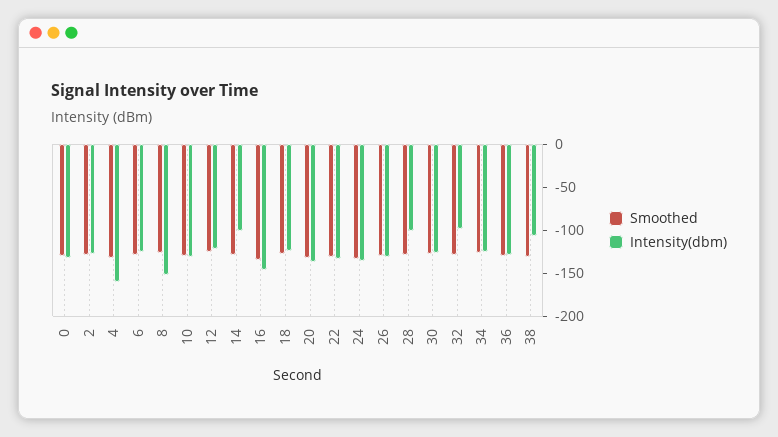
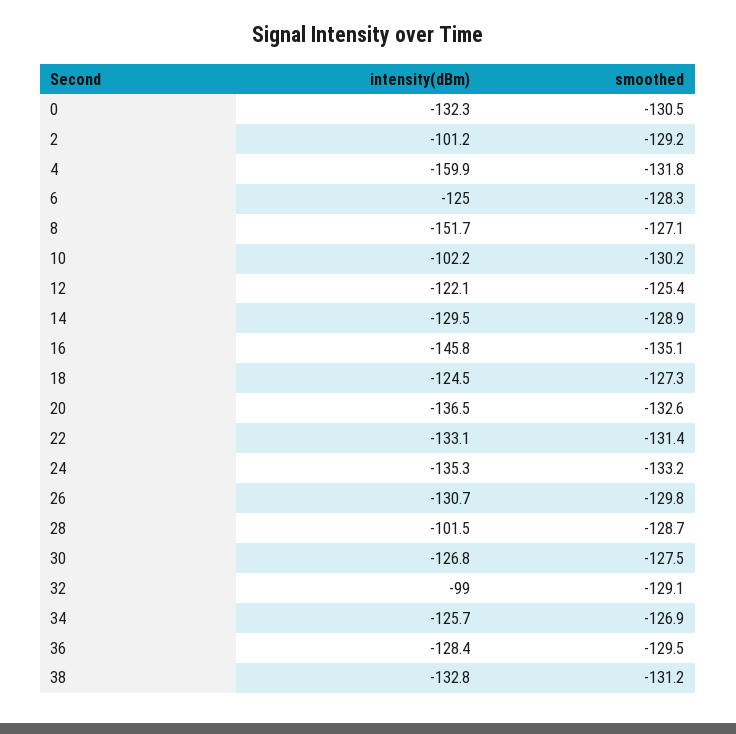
  {
    "Smoothed": {
      "0": -130.5,
      "2": -129.2,
      "4": -131.8,
      "6": -128.3,
      "8": -127.1,
      "10": -130.2,
      "12": -125.4,
      "14": -128.9,
      "16": -135.1,
      "18": -127.3,
      "20": -132.6,
      "22": -131.4,
      "24": -133.2,
      "26": -129.8,
      "28": -128.7,
      "30": -127.5,
      "32": -129.1,
      "34": -126.9,
      "36": -129.5,
      "38": -131.2
    },
    "Intensity(dbm)": {
      "0": -132.3,
-     "2": -130,
+     "2": -101.2,
      "4": -159.9,
      "6": -125,
      "8": -151.7,
-     "10": -130,
+     "10": -102.2,
      "12": -122.1,
-     "14": -100,
+     "14": -129.5,
      "16": -145.8,
      "18": -124.5,
      "20": -136.5,
      "22": -133.1,
      "24": -135.3,
      "26": -130.7,
      "28": -101.5,
      "30": -126.8,
      "32": -99,
      "34": -125.7,
      "36": -128.4,
-     "38": -110
+     "38": -132.8
    }
  }

